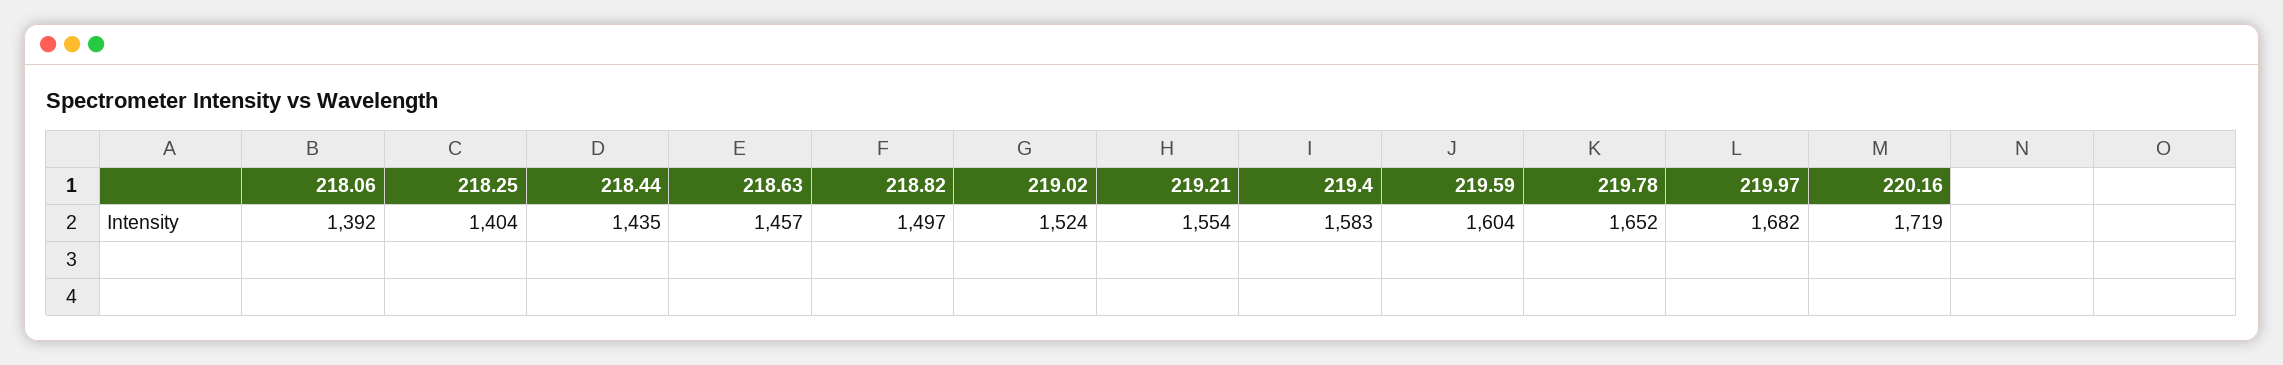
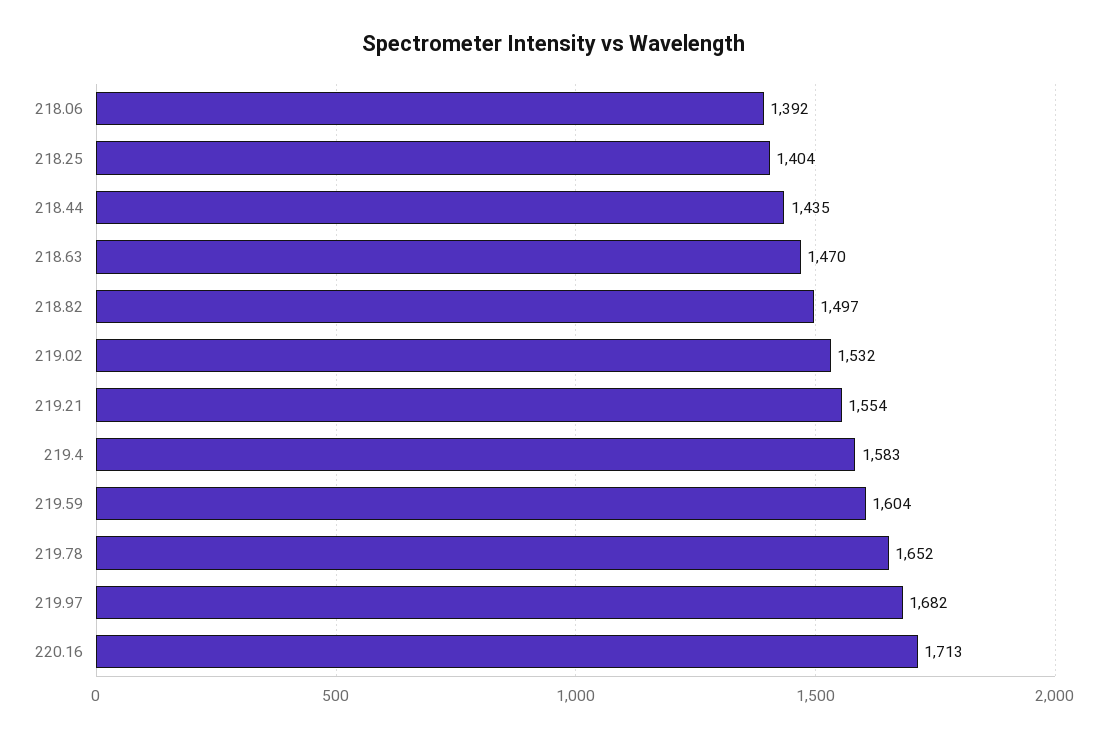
  {
    "218.06": 1392,
    "218.25": 1404,
    "218.44": 1435,
-   "218.63": 1457,
+   "218.63": 1470,
    "218.82": 1497,
-   "219.02": 1524,
+   "219.02": 1532,
    "219.21": 1554,
    "219.4": 1583,
    "219.59": 1604,
    "219.78": 1652,
    "219.97": 1682,
-   "220.16": 1719
+   "220.16": 1713
  }

